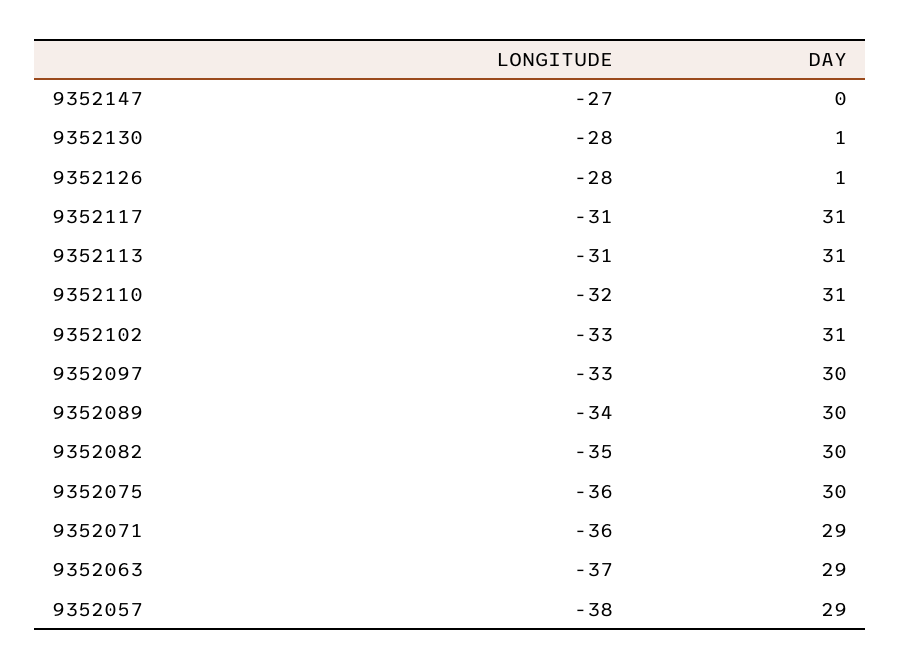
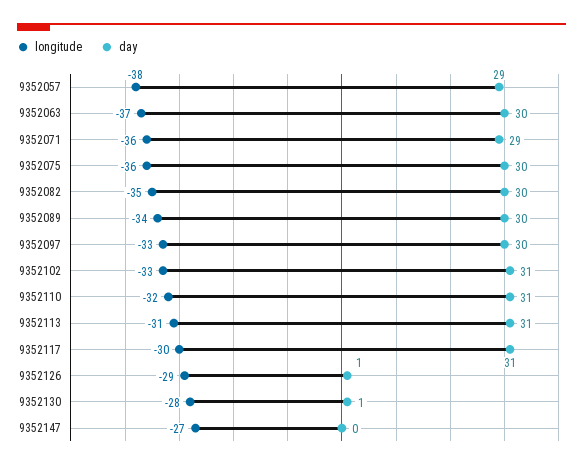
  {
    "LONGITUDE": {
      "9352147": -27,
      "9352130": -28,
-     "9352126": -28,
+     "9352126": -29,
-     "9352117": -31,
+     "9352117": -30,
      "9352113": -31,
      "9352110": -32,
      "9352102": -33,
      "9352097": -33,
      "9352089": -34,
      "9352082": -35,
      "9352075": -36,
      "9352071": -36,
      "9352063": -37,
      "9352057": -38
    },
    "DAY": {
      "9352147": 0,
      "9352130": 1,
      "9352126": 1,
      "9352117": 31,
      "9352113": 31,
      "9352110": 31,
      "9352102": 31,
      "9352097": 30,
      "9352089": 30,
      "9352082": 30,
      "9352075": 30,
      "9352071": 29,
-     "9352063": 29,
+     "9352063": 30,
      "9352057": 29
    }
  }

